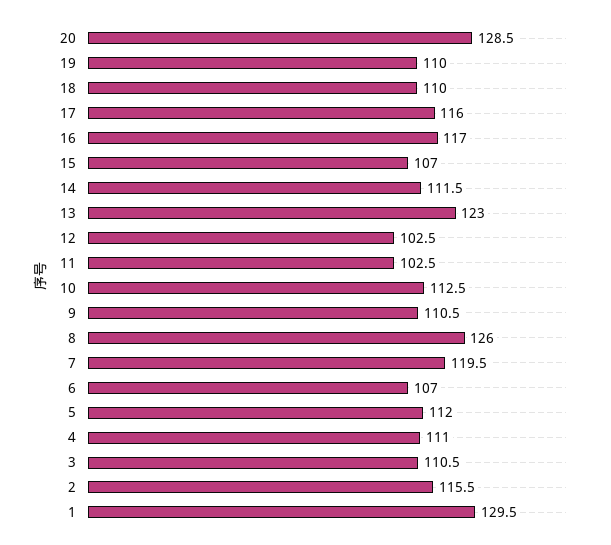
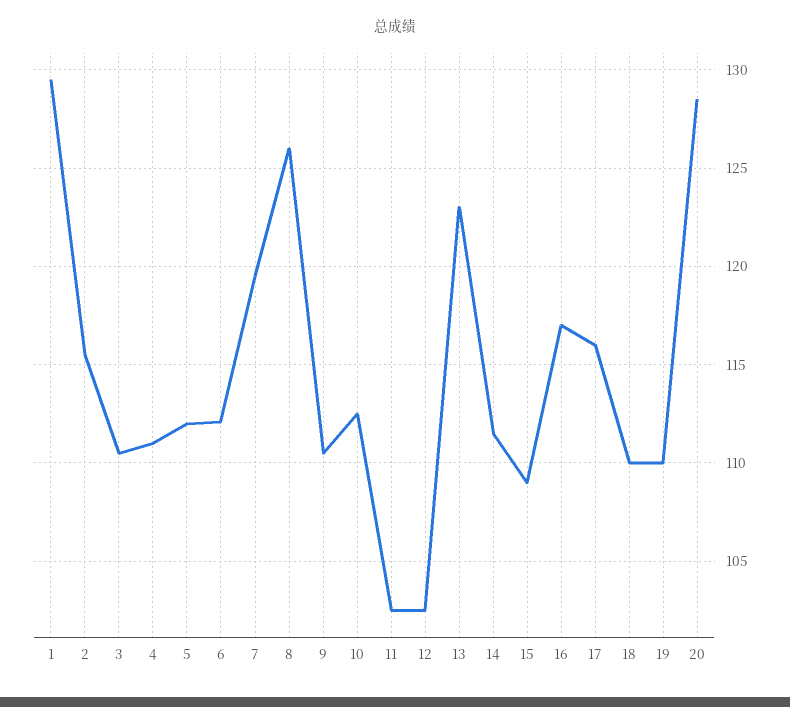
  {
    "20": 128.5,
    "19": 110,
    "18": 110,
    "17": 116,
    "16": 117,
-   "15": 107,
+   "15": 109,
    "14": 111.5,
    "13": 123,
    "12": 102.5,
    "11": 102.5,
    "10": 112.5,
    "9": 110.5,
    "8": 126,
    "7": 119.5,
-   "6": 107,
+   "6": 112,
    "5": 112,
    "4": 111,
    "3": 110.5,
    "2": 115.5,
    "1": 129.5
  }

